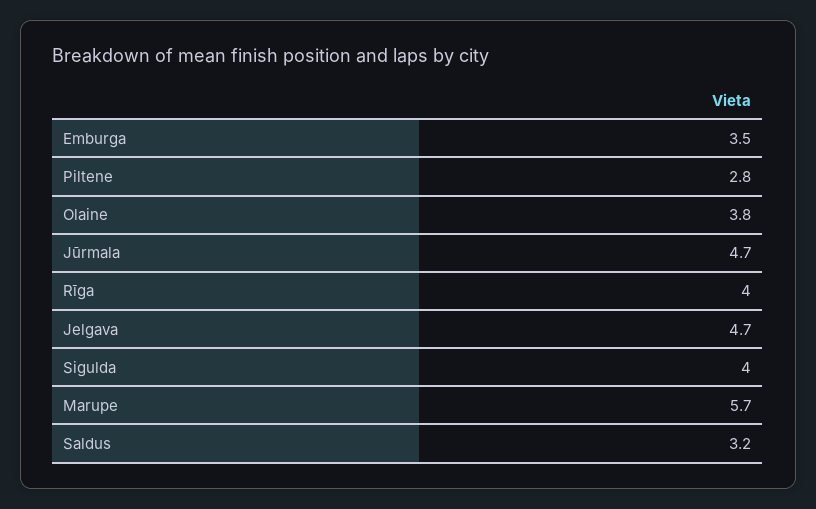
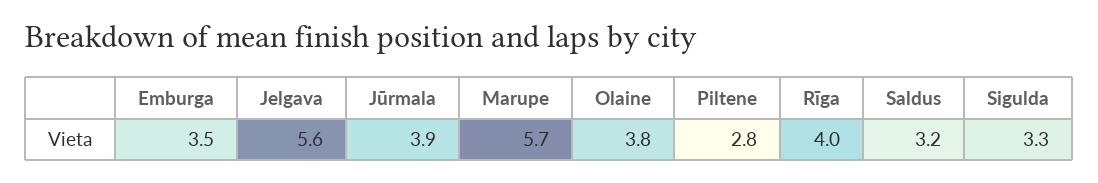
  {
    "Emburga": 3.5,
    "Piltene": 2.8,
    "Olaine": 3.8,
-   "Jūrmala": 4.7,
+   "Jūrmala": 3.9,
    "Rīga": 4,
-   "Jelgava": 4.7,
+   "Jelgava": 5.6,
-   "Sigulda": 4,
+   "Sigulda": 3.3,
    "Marupe": 5.7,
    "Saldus": 3.2
  }

